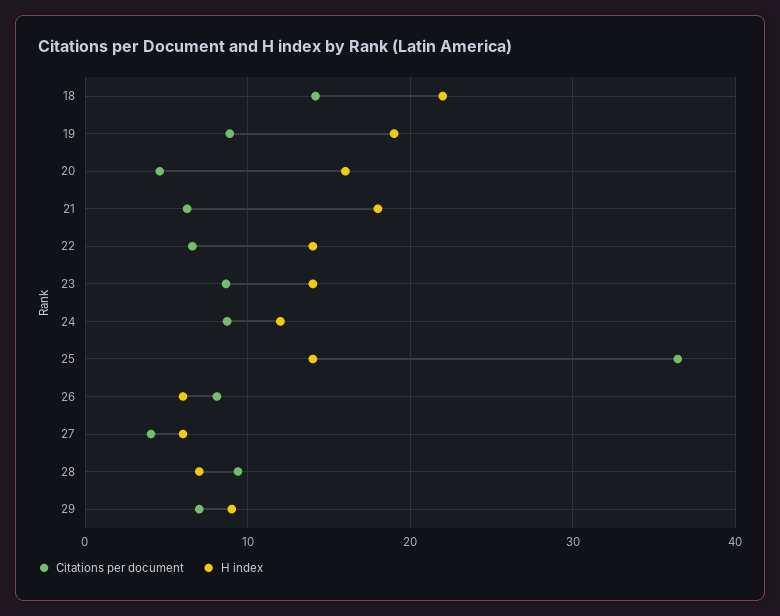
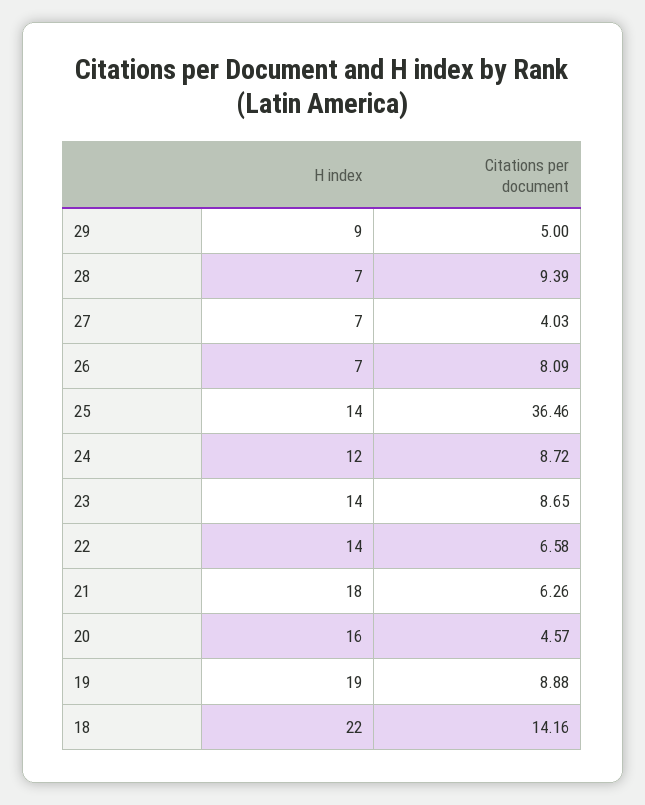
  {
    "Citations per document": {
      "18": 14.16,
      "19": 8.88,
      "20": 4.57,
      "21": 6.26,
      "22": 6.58,
      "23": 8.65,
      "24": 8.72,
      "25": 36.46,
      "26": 8.09,
      "27": 4.03,
      "28": 9.39,
-     "29": 7
+     "29": 5
    },
    "H index": {
      "18": 22,
      "19": 19,
      "20": 16,
      "21": 18,
      "22": 14,
      "23": 14,
      "24": 12,
      "25": 14,
-     "26": 6,
+     "26": 7,
-     "27": 6,
+     "27": 7,
      "28": 7,
      "29": 9
    }
  }

